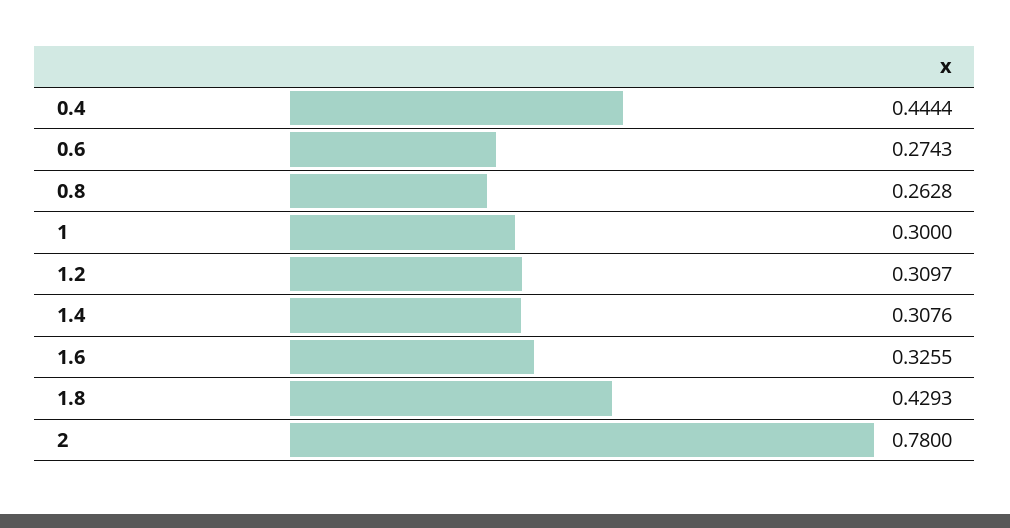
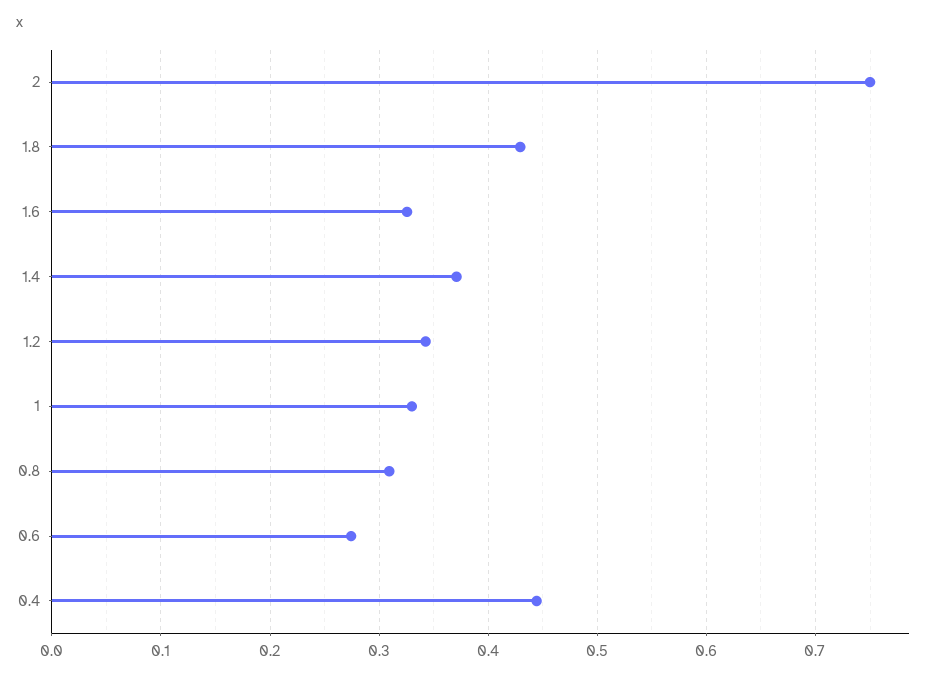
  {
    "0.4": 0.4444,
    "0.6": 0.2743,
-   "0.8": 0.2628,
+   "0.8": 0.31,
-   "1": 0.3,
+   "1": 0.33,
-   "1.2": 0.3097,
+   "1.2": 0.34,
-   "1.4": 0.3076,
+   "1.4": 0.37,
    "1.6": 0.3255,
    "1.8": 0.4293,
-   "2": 0.78
+   "2": 0.75
  }

